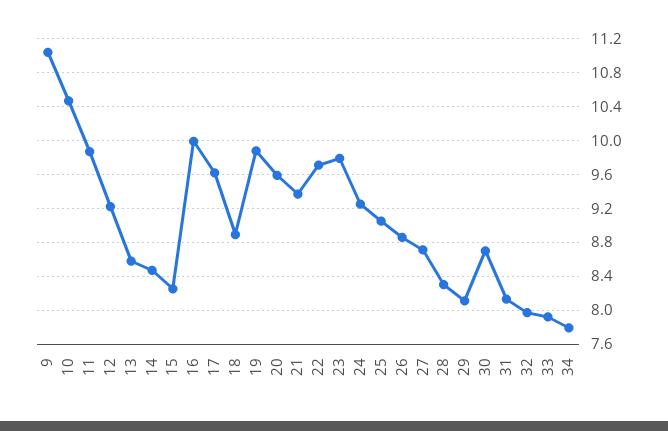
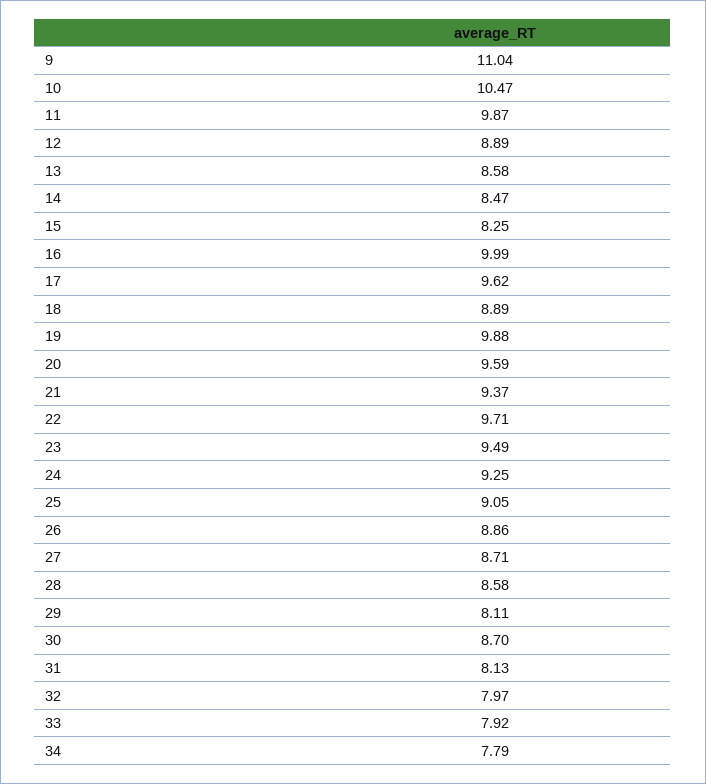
  {
    "9": 11.04,
    "10": 10.47,
    "11": 9.87,
-   "12": 9.2,
+   "12": 8.89,
    "13": 8.58,
    "14": 8.47,
    "15": 8.25,
    "16": 9.99,
    "17": 9.62,
    "18": 8.89,
    "19": 9.88,
    "20": 9.59,
    "21": 9.37,
    "22": 9.71,
-   "23": 9.8,
+   "23": 9.49,
    "24": 9.25,
    "25": 9.05,
    "26": 8.86,
    "27": 8.71,
-   "28": 8.3,
+   "28": 8.58,
    "29": 8.11,
    "30": 8.7,
    "31": 8.13,
    "32": 7.97,
    "33": 7.92,
    "34": 7.79
  }

